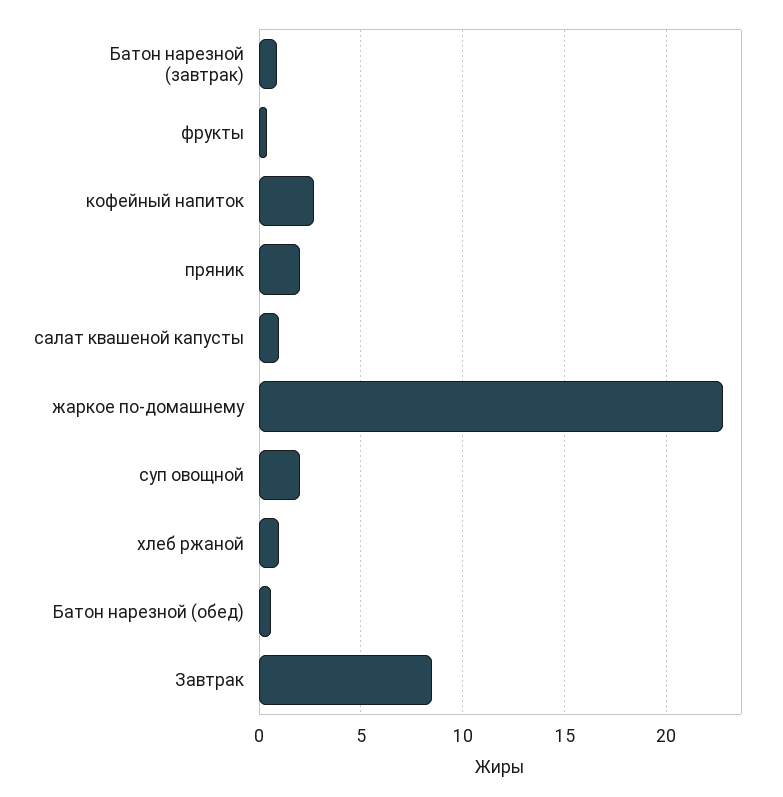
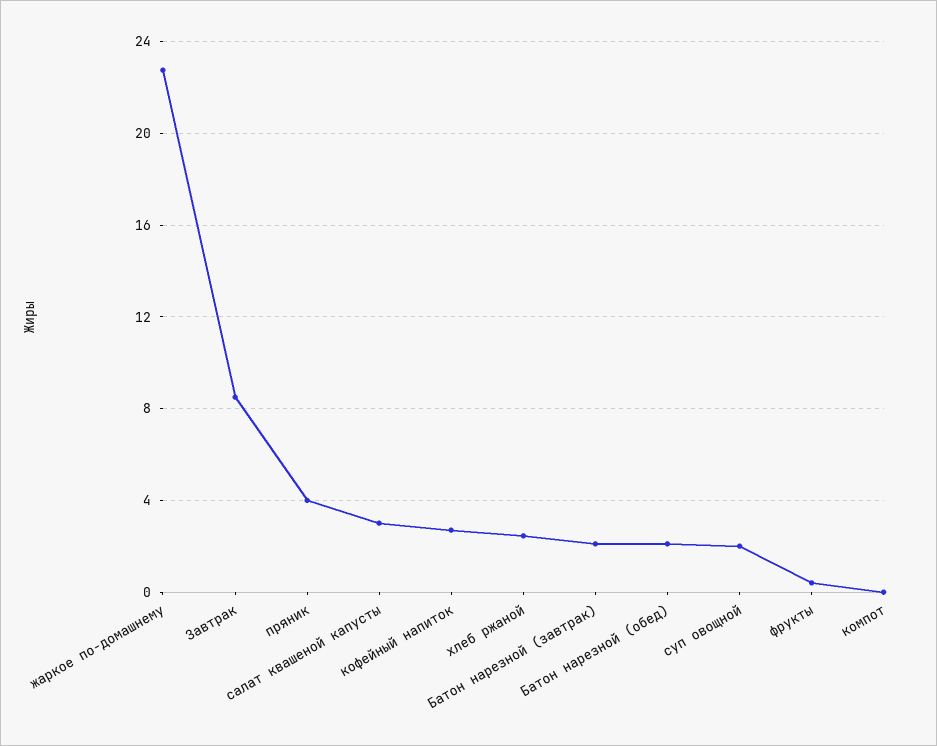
  {
-   "Батон нарезной (завтрак)": 1,
+   "Батон нарезной (завтрак)": 2,
    "фрукты": 0.5,
    "кофейный напиток": 2.5,
-   "пряник": 2,
+   "пряник": 4,
-   "салат квашеной капусты": 1,
+   "салат квашеной капусты": 3,
    "жаркое по-домашнему": 23,
    "суп овощной": 2,
-   "хлеб ржаной": 1,
+   "хлеб ржаной": 2.5,
-   "Батон нарезной (обед)": 0.5,
+   "Батон нарезной (обед)": 2,
-   "Завтрак": 8.5
+   "Завтрак": 8.5,
+   "компот": 0
  }

